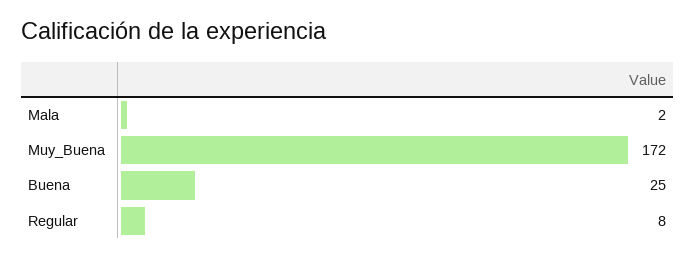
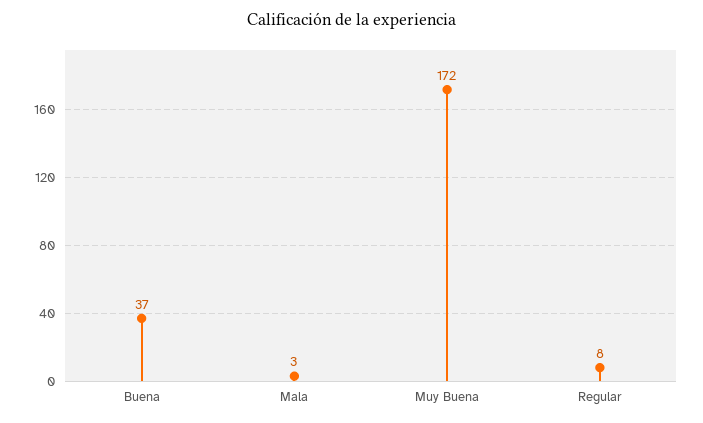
  {
-   "Mala": 2,
+   "Mala": 3,
    "Muy_Buena": 172,
-   "Buena": 25,
+   "Buena": 37,
    "Regular": 8
  }

